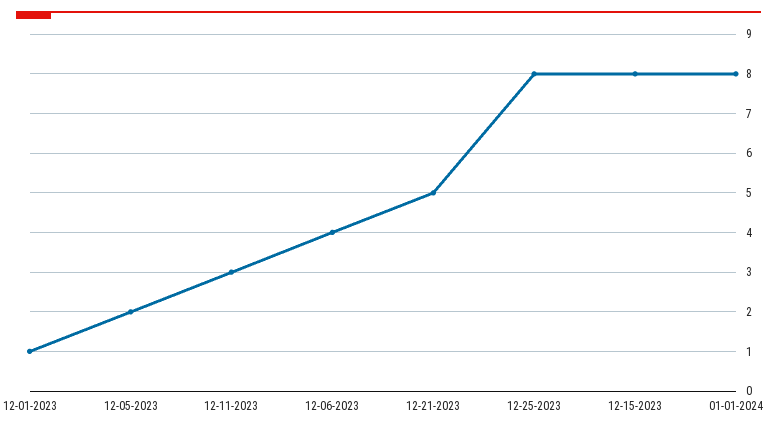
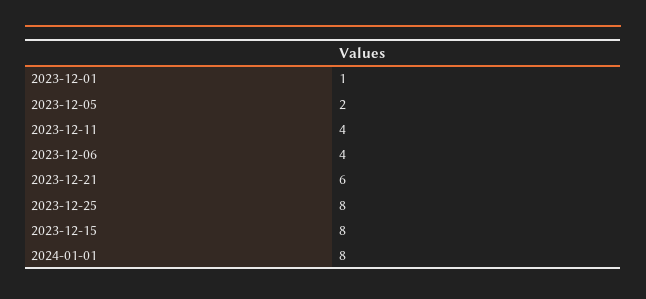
  {
    "12-01-2023": 1,
    "12-05-2023": 2,
-   "12-11-2023": 3,
+   "12-11-2023": 4,
    "12-06-2023": 4,
-   "12-21-2023": 5,
+   "12-21-2023": 6,
    "12-25-2023": 8,
    "12-15-2023": 8,
    "01-01-2024": 8
  }

